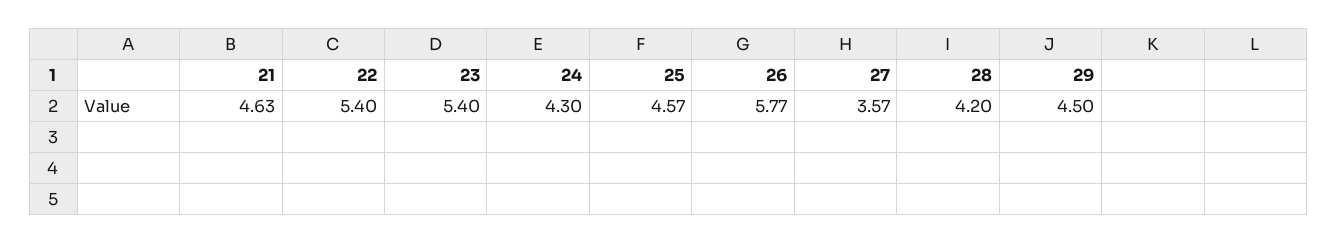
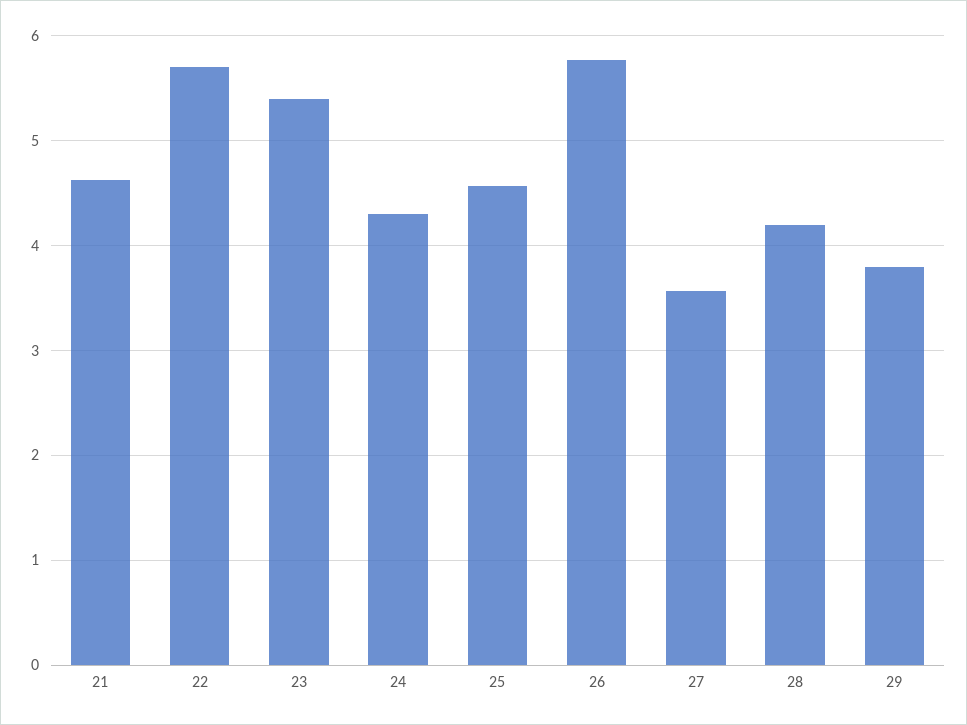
  {
    "21": 4.63,
-   "22": 5.4,
+   "22": 5.7,
    "23": 5.4,
    "24": 4.3,
    "25": 4.57,
    "26": 5.77,
    "27": 3.57,
    "28": 4.2,
-   "29": 4.5
+   "29": 3.8
  }

